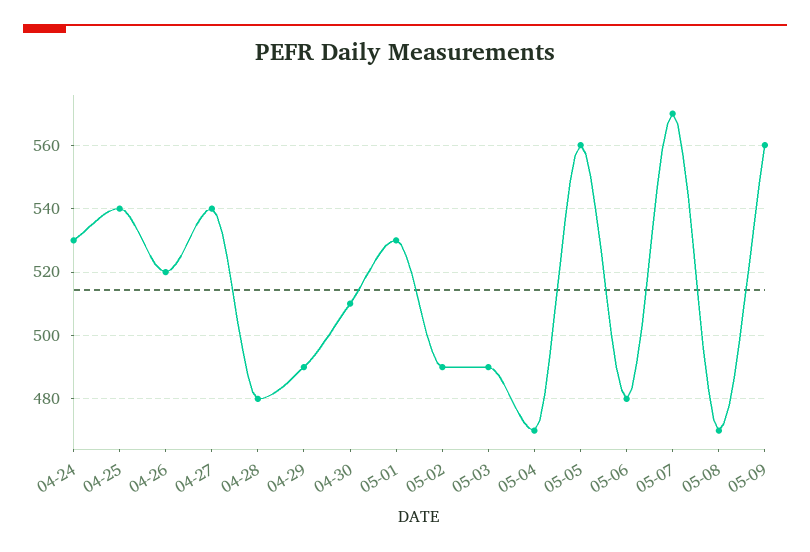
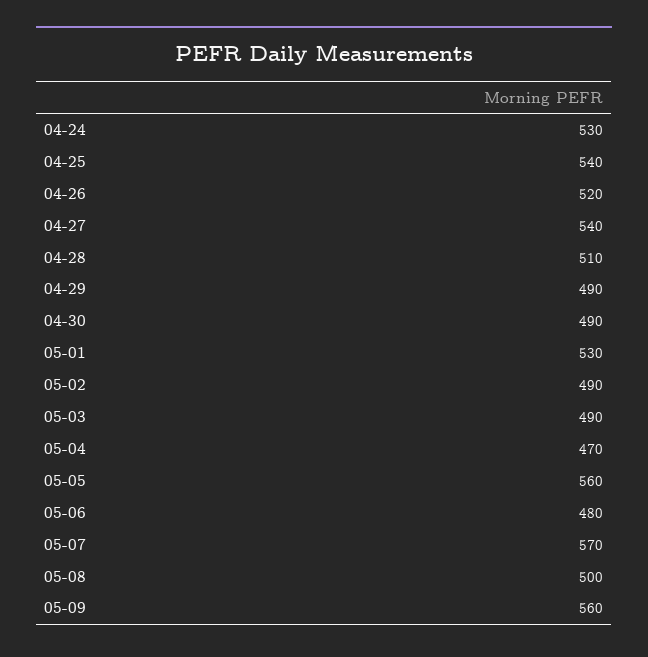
  {
    "04-24": 530,
    "04-25": 540,
    "04-26": 520,
    "04-27": 540,
-   "04-28": 480,
+   "04-28": 510,
    "04-29": 490,
-   "04-30": 510,
+   "04-30": 490,
    "05-01": 530,
    "05-02": 490,
    "05-03": 490,
    "05-04": 470,
    "05-05": 560,
    "05-06": 480,
    "05-07": 570,
-   "05-08": 470,
+   "05-08": 500,
    "05-09": 560
  }

